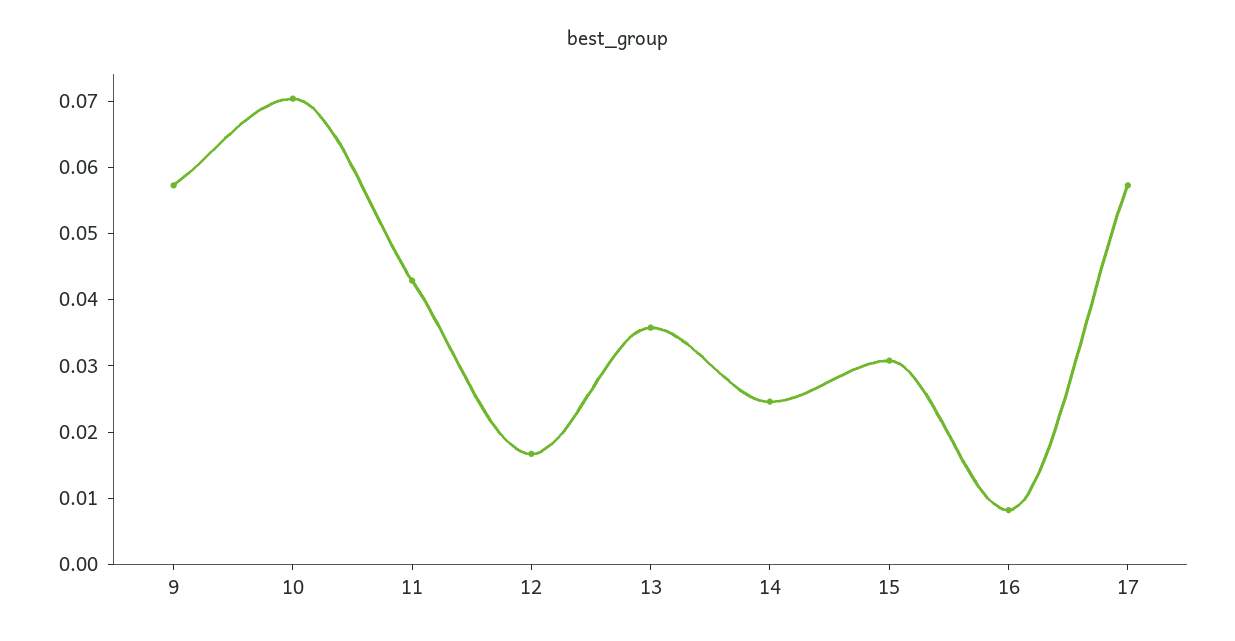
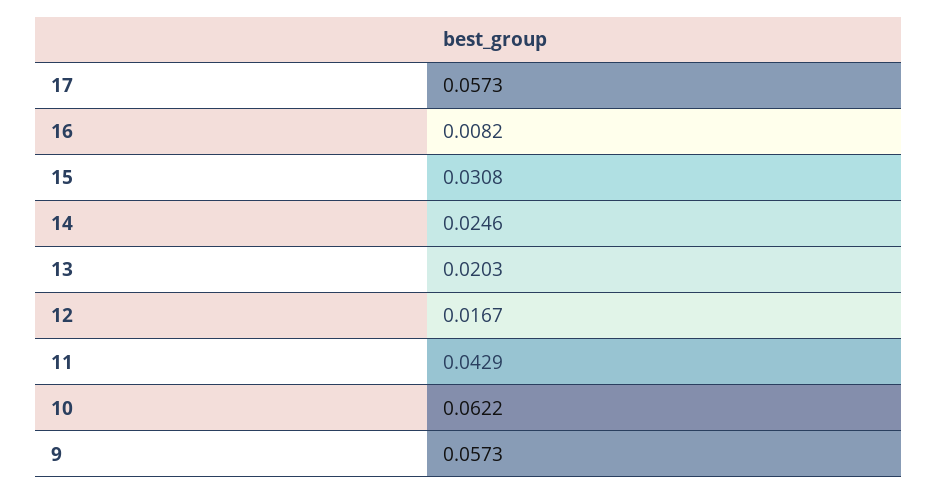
  {
    "9": 0.0573,
-   "10": 0.07,
+   "10": 0.0622,
    "11": 0.0429,
    "12": 0.0167,
-   "13": 0.036,
+   "13": 0.0203,
    "14": 0.0246,
    "15": 0.0308,
    "16": 0.0082,
    "17": 0.0573
  }

